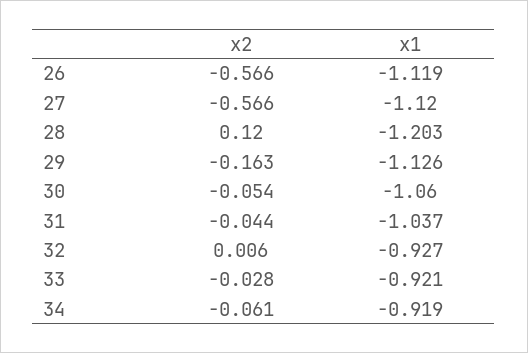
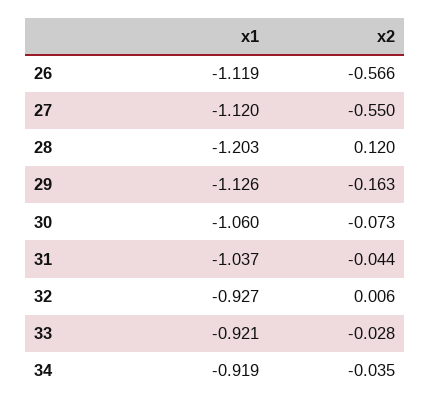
  {
    "x2": {
      "26": -0.566,
-     "27": -0.566,
+     "27": -0.55,
      "28": 0.12,
      "29": -0.163,
-     "30": -0.054,
+     "30": -0.073,
      "31": -0.044,
      "32": 0.006,
      "33": -0.028,
-     "34": -0.061
+     "34": -0.035
    },
    "x1": {
      "26": -1.119,
      "27": -1.12,
      "28": -1.203,
      "29": -1.126,
      "30": -1.06,
      "31": -1.037,
      "32": -0.927,
      "33": -0.921,
      "34": -0.919
    }
  }

